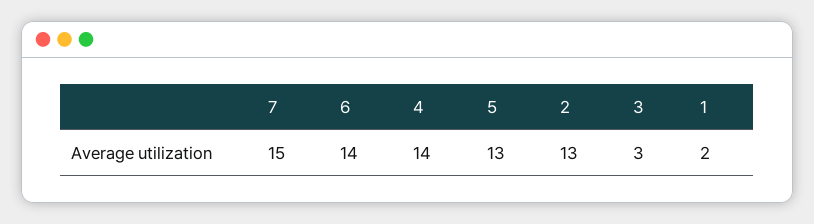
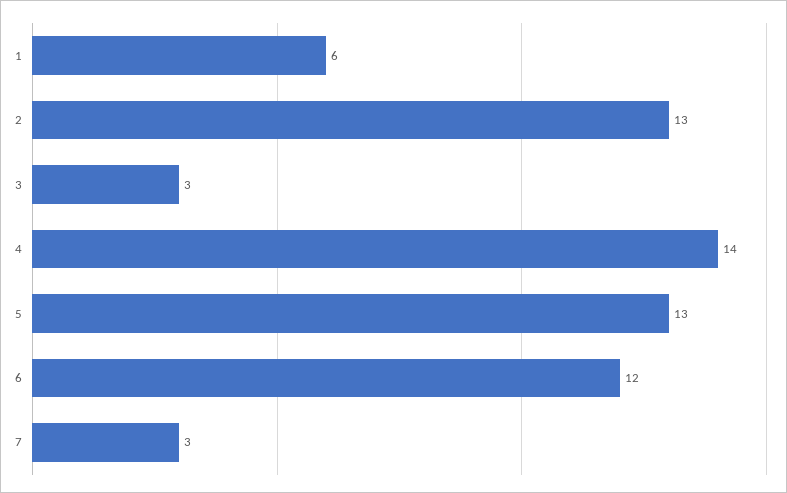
  {
-   "7": 15,
+   "7": 3,
-   "6": 14,
+   "6": 12,
    "4": 14,
    "5": 13,
    "2": 13,
    "3": 3,
-   "1": 2
+   "1": 6
  }

